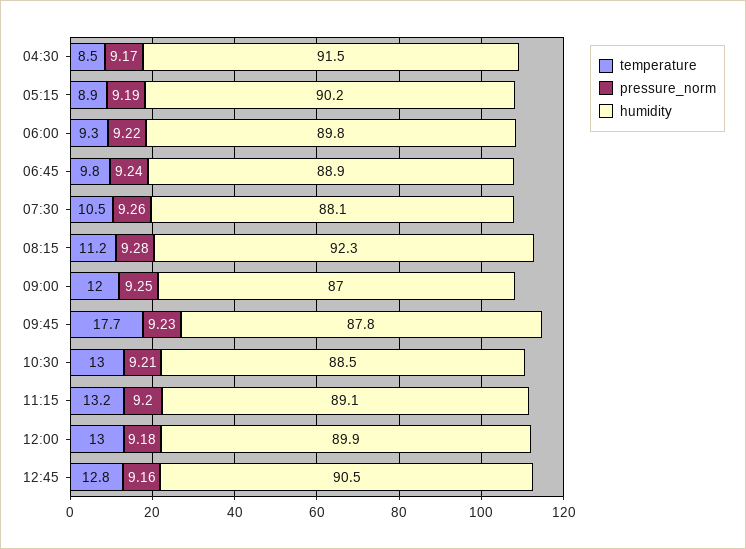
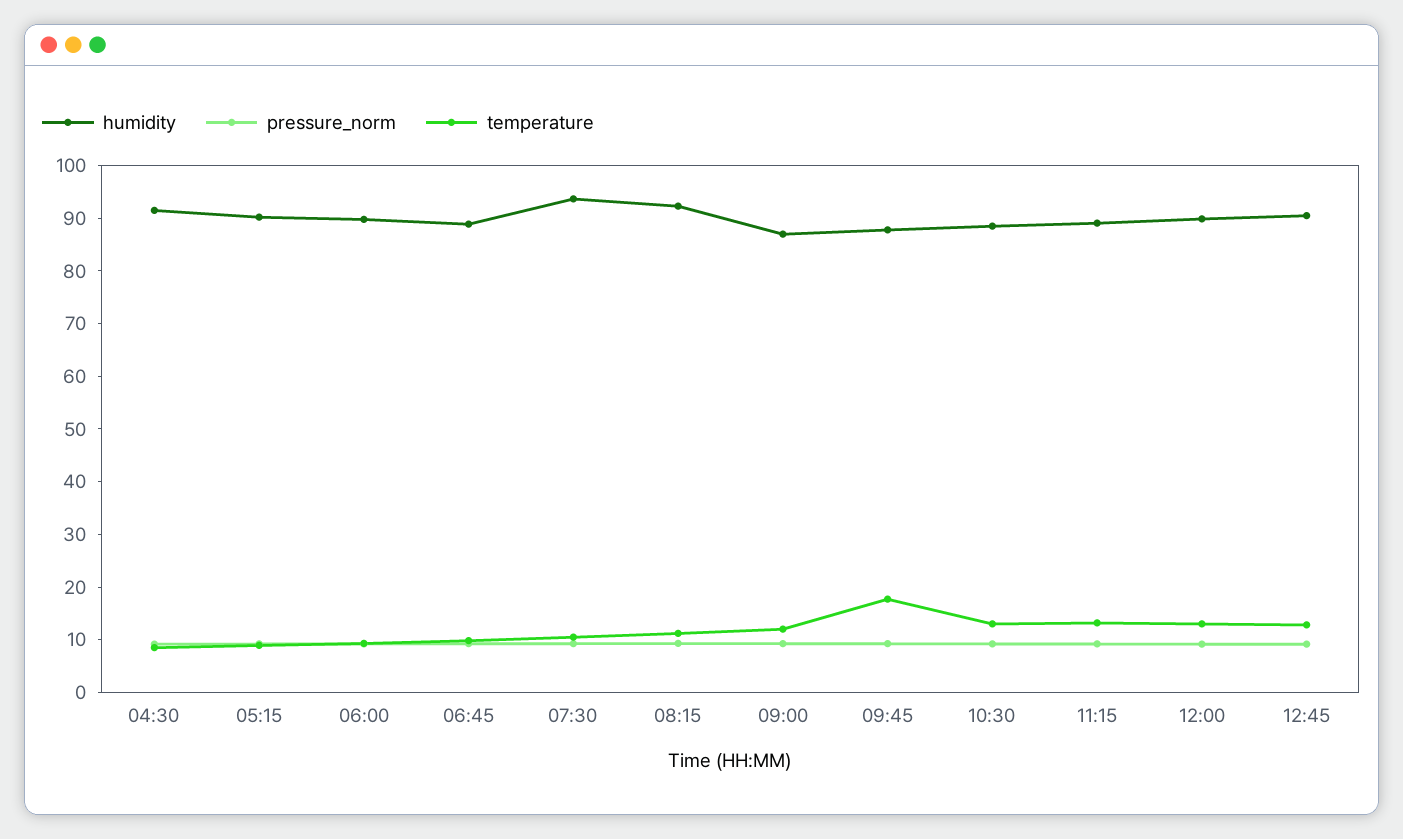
  {
    "temperature": {
      "04:30": 8.5,
      "05:15": 8.9,
      "06:00": 9.3,
      "06:45": 9.8,
      "07:30": 10.5,
      "08:15": 11.2,
      "09:00": 12,
      "09:45": 17.7,
      "10:30": 13,
      "11:15": 13.2,
      "12:00": 13,
      "12:45": 12.8
    },
    "pressure_norm": {
      "04:30": 9.17,
      "05:15": 9.19,
      "06:00": 9.22,
      "06:45": 9.24,
      "07:30": 9.26,
      "08:15": 9.28,
      "09:00": 9.25,
      "09:45": 9.23,
      "10:30": 9.21,
      "11:15": 9.2,
      "12:00": 9.18,
      "12:45": 9.16
    },
    "humidity": {
      "04:30": 91.5,
      "05:15": 90.2,
      "06:00": 89.8,
      "06:45": 88.9,
-     "07:30": 88.1,
+     "07:30": 94,
      "08:15": 92.3,
      "09:00": 87,
      "09:45": 87.8,
      "10:30": 88.5,
      "11:15": 89.1,
      "12:00": 89.9,
      "12:45": 90.5
    }
  }

